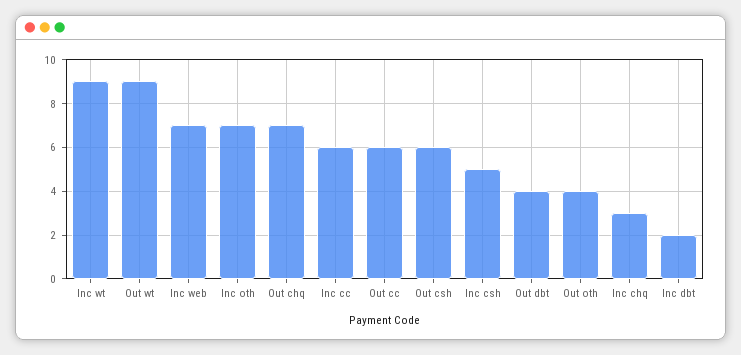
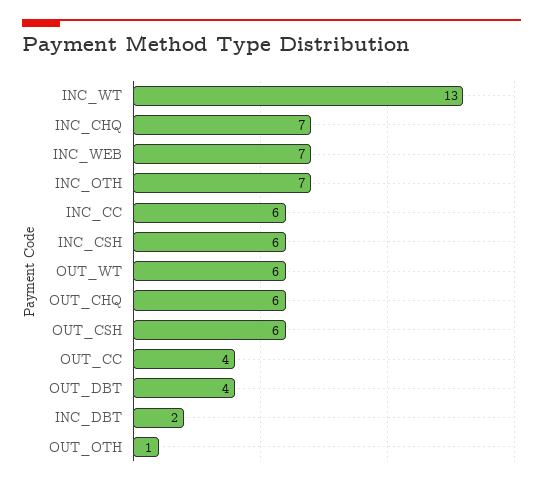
  {
-   "Inc wt": 9,
+   "Inc wt": 13,
-   "Out wt": 9,
+   "Out wt": 6,
    "Inc web": 7,
    "Inc oth": 7,
-   "Out chq": 7,
+   "Out chq": 6,
    "Inc cc": 6,
-   "Out cc": 6,
+   "Out cc": 4,
    "Out csh": 6,
-   "Inc csh": 5,
+   "Inc csh": 6,
    "Out dbt": 4,
-   "Out oth": 4,
+   "Out oth": 1,
-   "Inc chq": 3,
+   "Inc chq": 7,
    "Inc dbt": 2
  }

